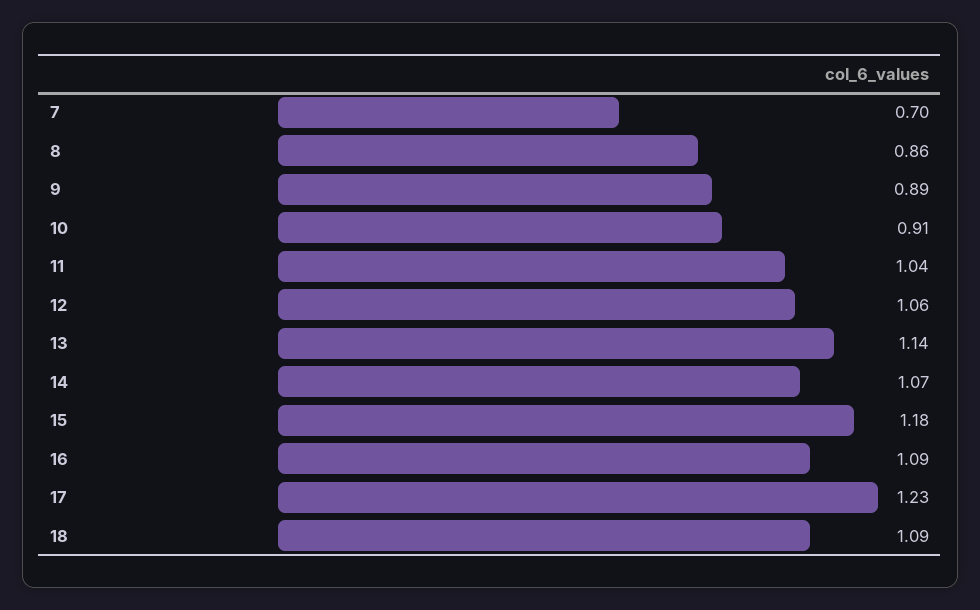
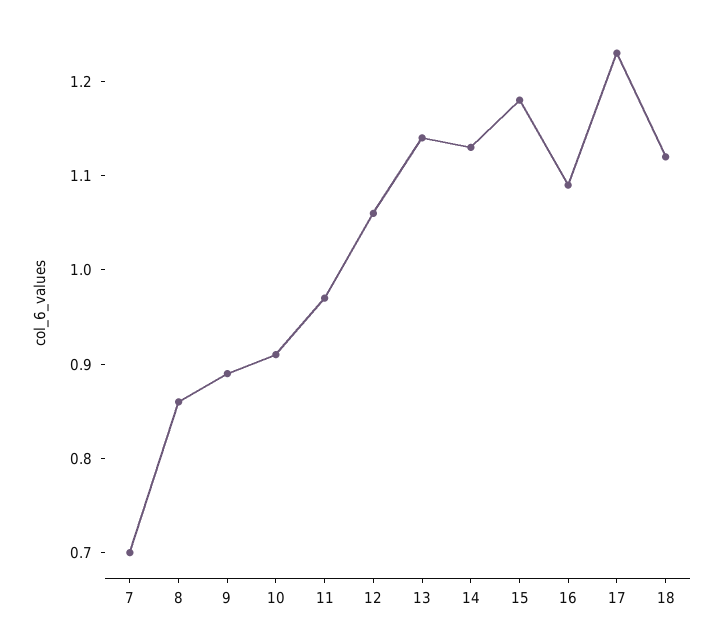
  {
    "7": 0.7,
    "8": 0.86,
    "9": 0.89,
    "10": 0.91,
-   "11": 1.04,
+   "11": 0.97,
    "12": 1.06,
    "13": 1.14,
-   "14": 1.07,
+   "14": 1.13,
    "15": 1.18,
    "16": 1.09,
    "17": 1.23,
-   "18": 1.09
+   "18": 1.12
  }

